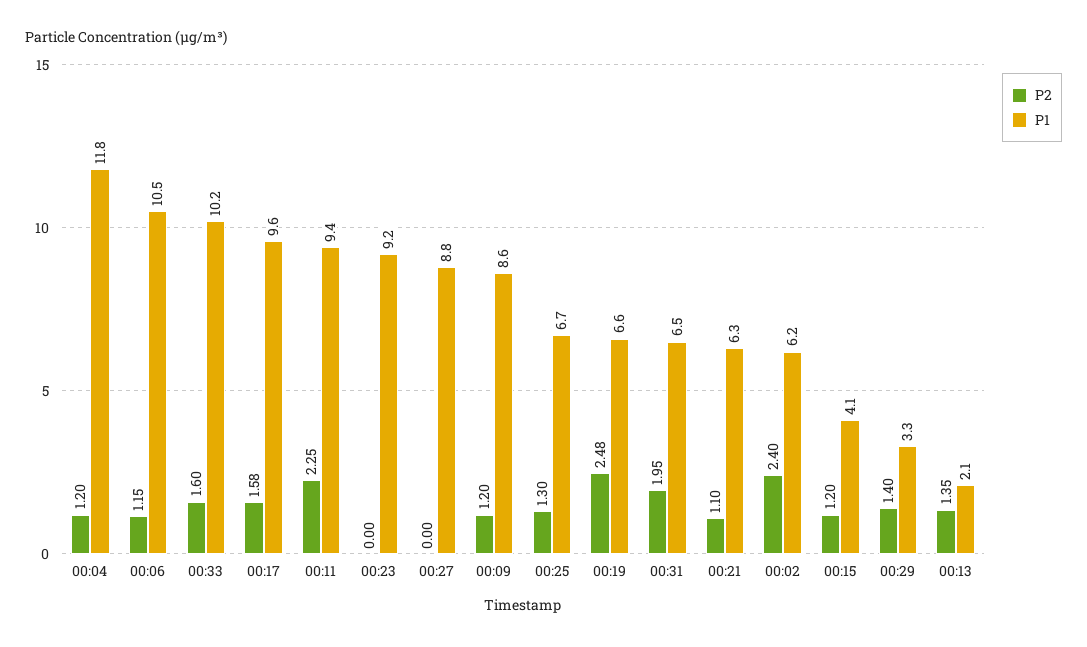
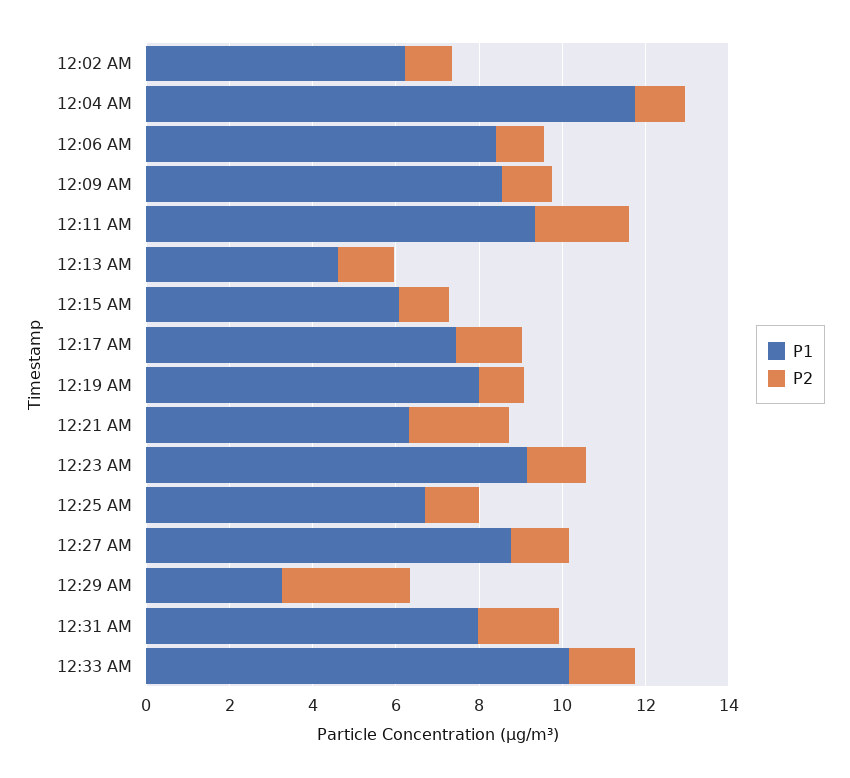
  {
    "P2": {
      "00:04": 1.2,
      "00:06": 1.15,
      "00:33": 1.6,
      "00:17": 1.58,
      "00:11": 2.25,
-     "00:23": 0,
+     "00:23": 1.5,
-     "00:27": 0,
+     "00:27": 1.5,
      "00:09": 1.2,
      "00:25": 1.3,
-     "00:19": 2.48,
+     "00:19": 1,
      "00:31": 1.95,
-     "00:21": 1.1,
+     "00:21": 2.5,
-     "00:02": 2.4,
+     "00:02": 1,
      "00:15": 1.2,
-     "00:29": 1.4,
+     "00:29": 3,
      "00:13": 1.35
    },
    "P1": {
      "00:04": 11.8,
-     "00:06": 10.5,
+     "00:06": 8.5,
      "00:33": 10.2,
-     "00:17": 9.6,
+     "00:17": 7.5,
      "00:11": 9.4,
      "00:23": 9.2,
      "00:27": 8.8,
      "00:09": 8.6,
      "00:25": 6.7,
-     "00:19": 6.6,
+     "00:19": 8,
-     "00:31": 6.5,
+     "00:31": 8,
      "00:21": 6.3,
      "00:02": 6.2,
-     "00:15": 4.1,
+     "00:15": 6,
      "00:29": 3.3,
-     "00:13": 2.1
+     "00:13": 4.5
    }
  }

